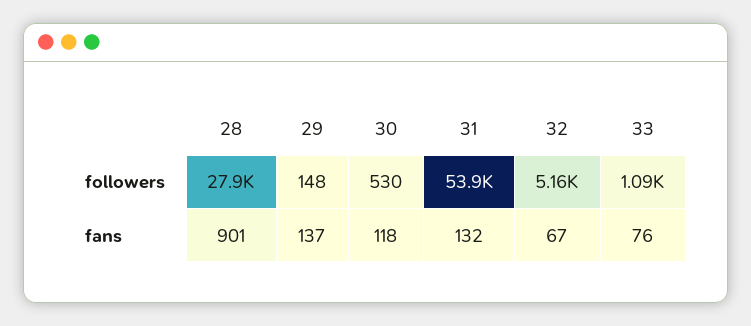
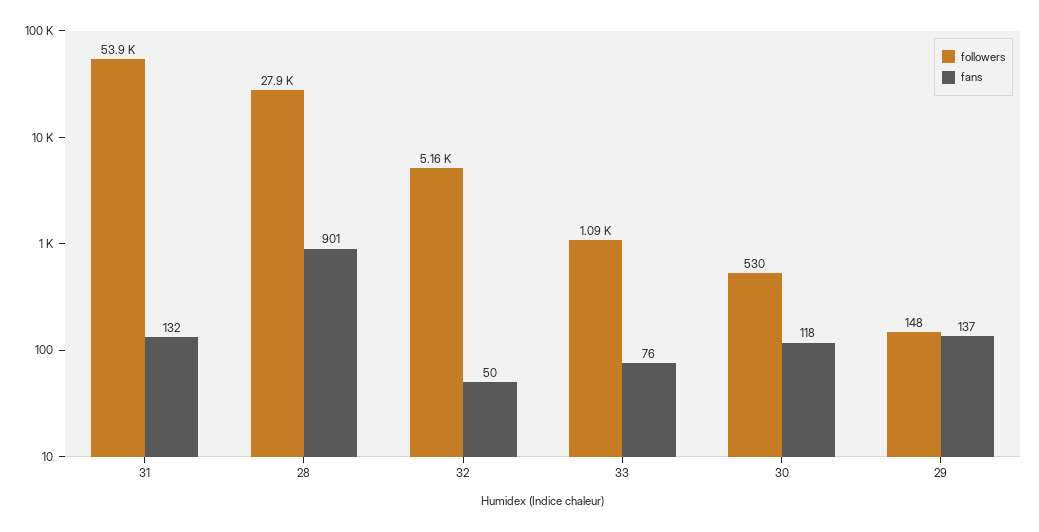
  {
    "followers": {
      "28": 27900,
      "29": 148,
      "30": 530,
      "31": 53900,
      "32": 5160,
      "33": 1090
    },
    "fans": {
      "28": 901,
      "29": 137,
      "30": 118,
      "31": 132,
-     "32": 67,
+     "32": 50,
      "33": 76
    }
  }

